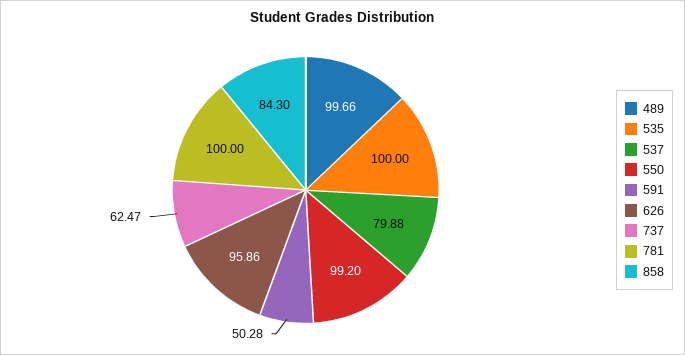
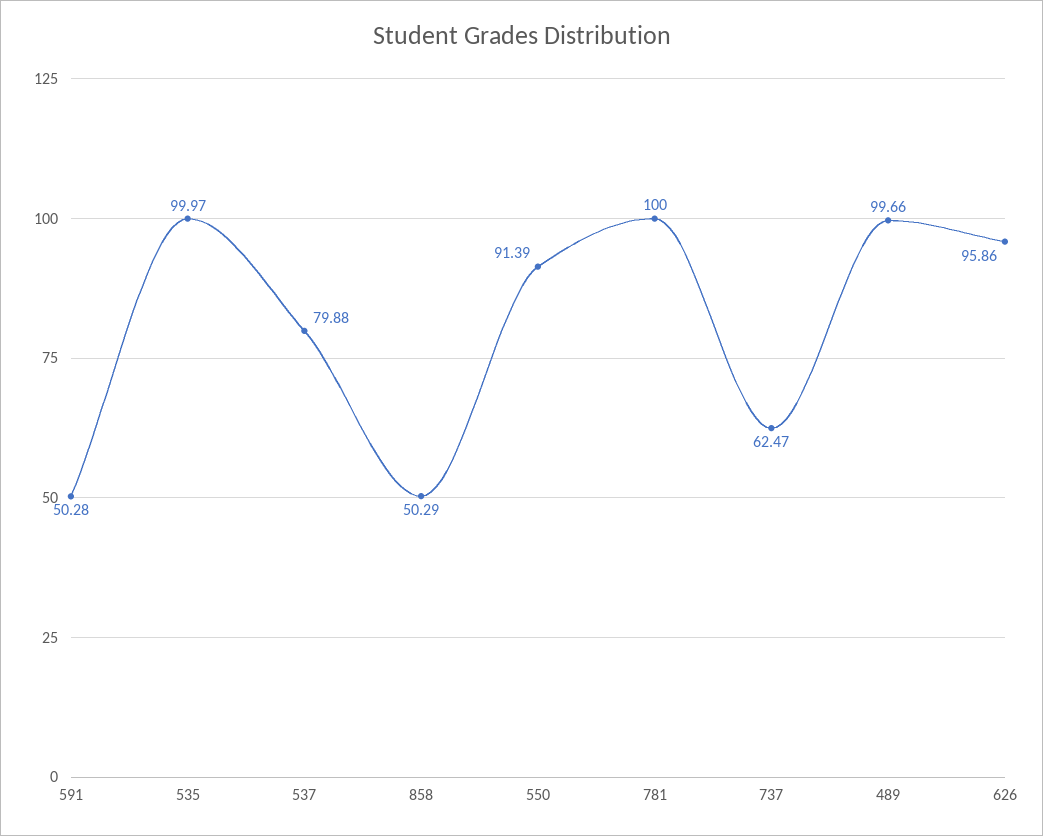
  {
    "489": 99.66,
-   "535": 100,
+   "535": 99.97,
    "537": 79.88,
-   "550": 99.2,
+   "550": 91.39,
    "591": 50.28,
    "626": 95.86,
    "737": 62.47,
    "781": 100,
-   "858": 84.3
+   "858": 50.29
  }

